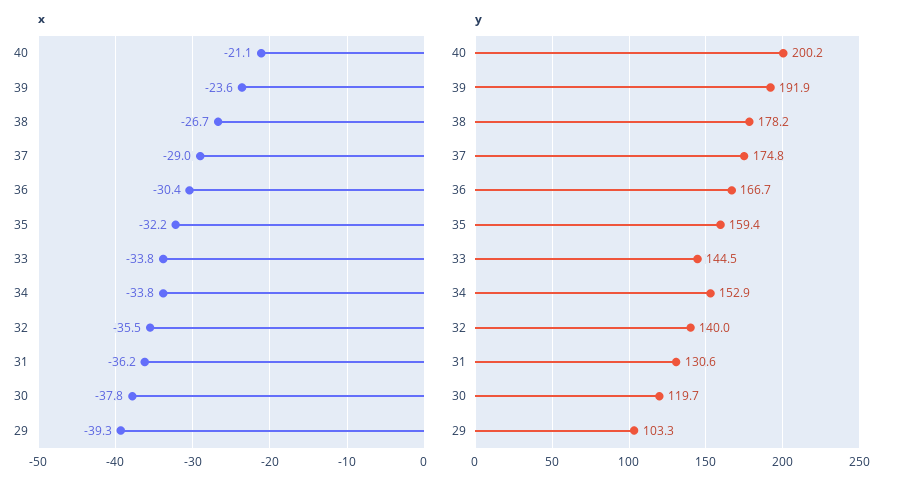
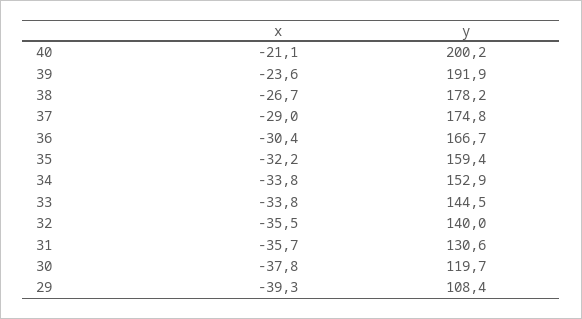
  {
    "x": {
      "40": -21.1,
      "39": -23.6,
      "38": -26.7,
      "37": -29,
      "36": -30.4,
      "35": -32.2,
      "33": -33.8,
      "34": -33.8,
      "32": -35.5,
-     "31": -36.2,
+     "31": -35.7,
      "30": -37.8,
      "29": -39.3
    },
    "y": {
      "40": 200.2,
      "39": 191.9,
      "38": 178.2,
      "37": 174.8,
      "36": 166.7,
      "35": 159.4,
      "33": 144.5,
      "34": 152.9,
      "32": 140,
      "31": 130.6,
      "30": 119.7,
-     "29": 103.3
+     "29": 108.4
    }
  }

